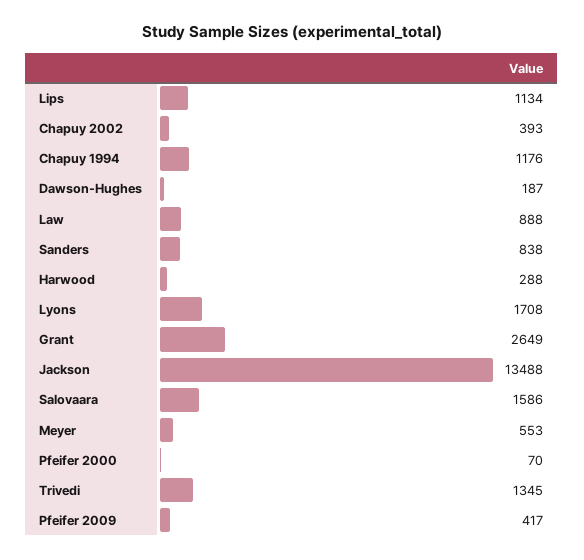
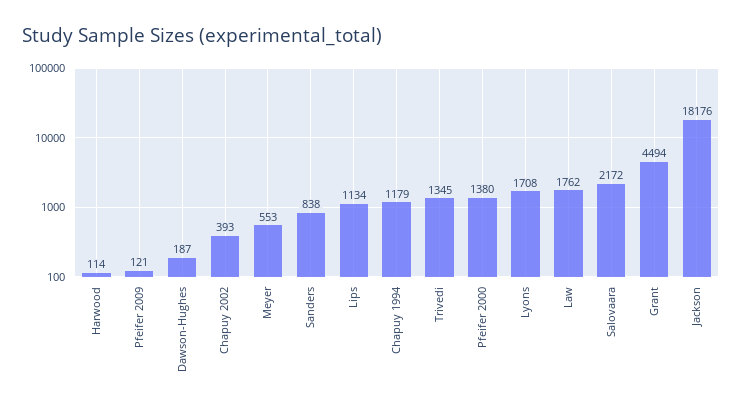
  {
    "Lips": 1134,
    "Chapuy 2002": 393,
-   "Chapuy 1994": 1176,
+   "Chapuy 1994": 1179,
    "Dawson-Hughes": 187,
-   "Law": 888,
+   "Law": 1762,
    "Sanders": 838,
-   "Harwood": 288,
+   "Harwood": 114,
    "Lyons": 1708,
-   "Grant": 2649,
+   "Grant": 4494,
-   "Jackson": 13488,
+   "Jackson": 18176,
-   "Salovaara": 1586,
+   "Salovaara": 2172,
    "Meyer": 553,
-   "Pfeifer 2000": 70,
+   "Pfeifer 2000": 1380,
    "Trivedi": 1345,
-   "Pfeifer 2009": 417
+   "Pfeifer 2009": 121
  }

